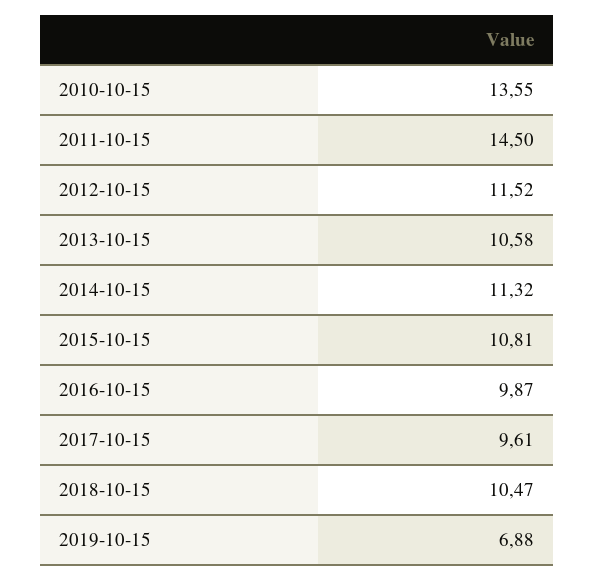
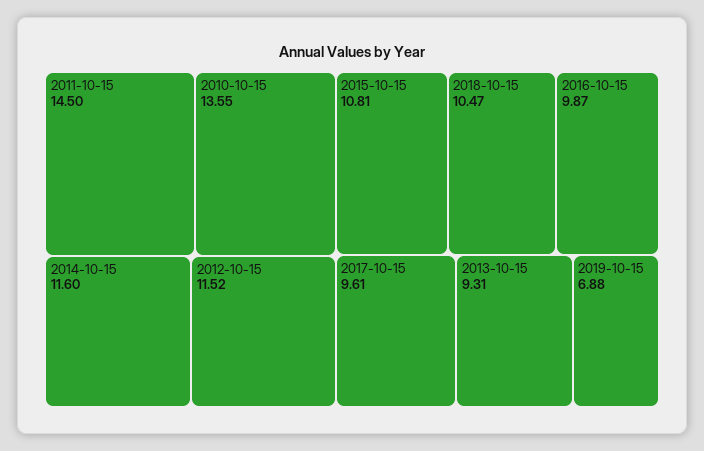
  {
    "2010-10-15": 13.55,
    "2011-10-15": 14.5,
    "2012-10-15": 11.52,
-   "2013-10-15": 10.58,
+   "2013-10-15": 9.31,
-   "2014-10-15": 11.32,
+   "2014-10-15": 11.6,
    "2015-10-15": 10.81,
    "2016-10-15": 9.87,
    "2017-10-15": 9.61,
    "2018-10-15": 10.47,
    "2019-10-15": 6.88
  }

